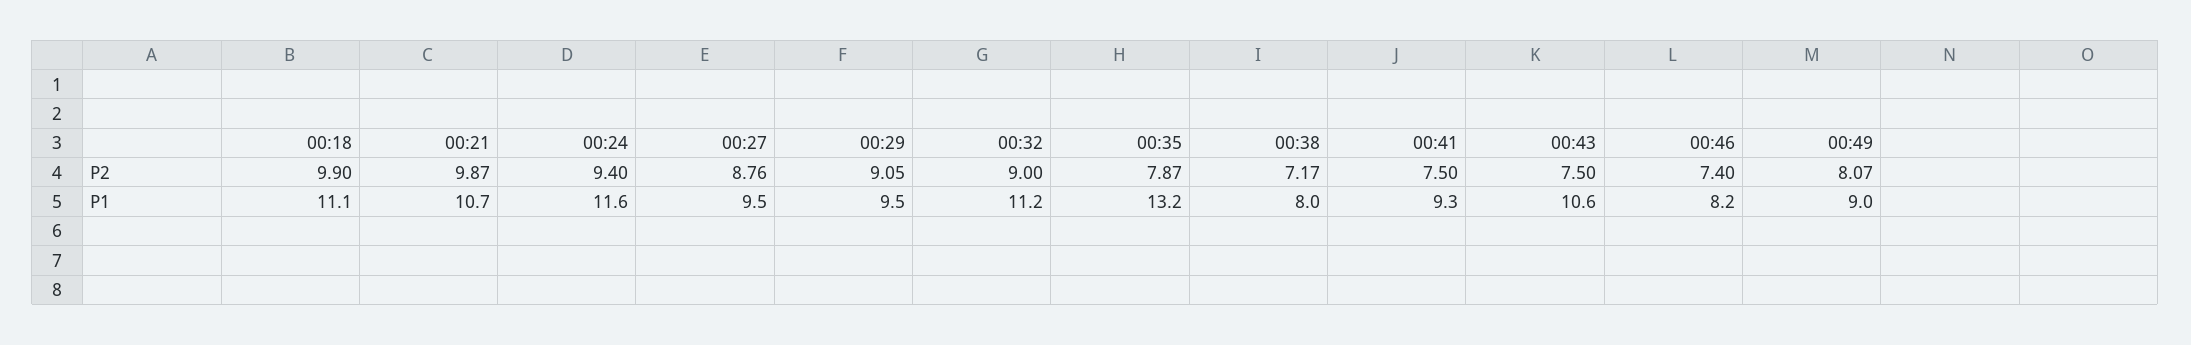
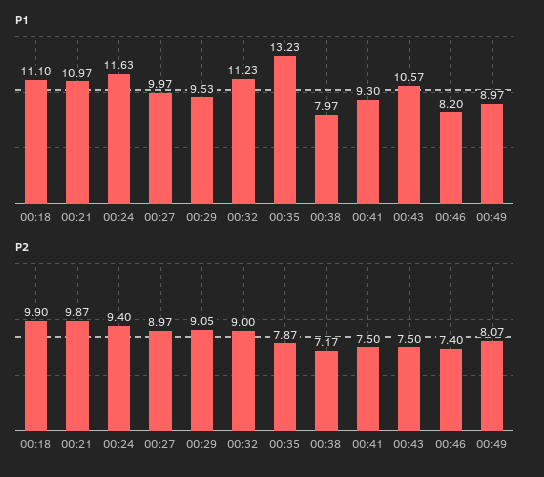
  {
    "P2": {
      "00:18": 9.9,
      "00:21": 9.87,
      "00:24": 9.4,
-     "00:27": 8.76,
+     "00:27": 8.97,
      "00:29": 9.05,
      "00:32": 9,
      "00:35": 7.87,
      "00:38": 7.17,
      "00:41": 7.5,
      "00:43": 7.5,
      "00:46": 7.4,
      "00:49": 8.07
    },
    "P1": {
      "00:18": 11.1,
-     "00:21": 10.7,
+     "00:21": 10.97,
      "00:24": 11.63,
-     "00:27": 9.5,
+     "00:27": 9.97,
      "00:29": 9.53,
      "00:32": 11.23,
      "00:35": 13.23,
      "00:38": 7.97,
      "00:41": 9.3,
      "00:43": 10.57,
      "00:46": 8.2,
      "00:49": 8.97
    }
  }

